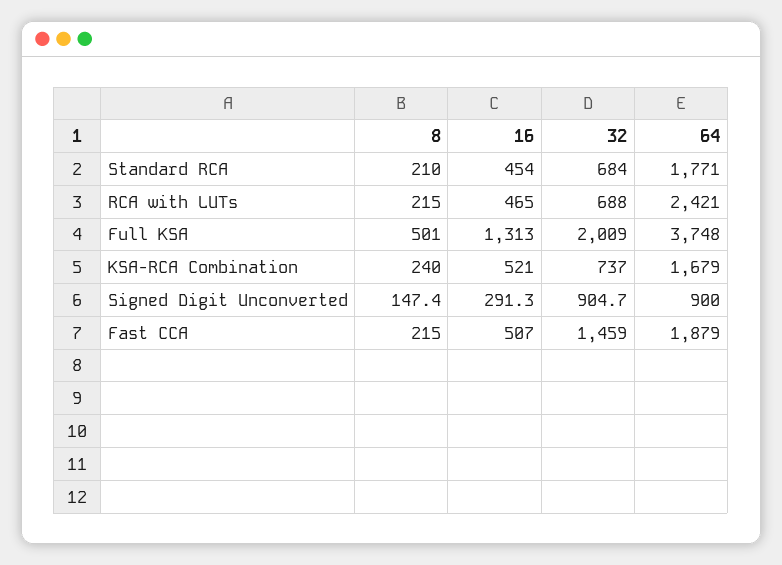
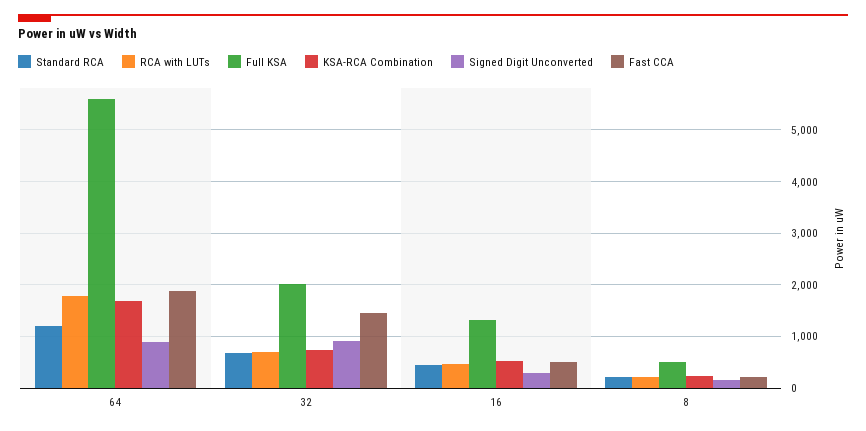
  {
    "Standard RCA": {
      "8": 210,
      "16": 454,
      "32": 684,
-     "64": 1771
+     "64": 1200
    },
    "RCA with LUTs": {
      "8": 215,
      "16": 465,
      "32": 688,
-     "64": 2421
+     "64": 1800
    },
    "Full KSA": {
      "8": 501,
      "16": 1313,
      "32": 2009,
-     "64": 3748
+     "64": 5600
    },
    "KSA-RCA Combination": {
      "8": 240,
      "16": 521,
      "32": 737,
      "64": 1679
    },
    "Signed Digit Unconverted": {
      "8": 147.4,
      "16": 291.3,
      "32": 904.7,
      "64": 900
    },
    "Fast CCA": {
      "8": 215,
      "16": 507,
      "32": 1459,
      "64": 1879
    }
  }

